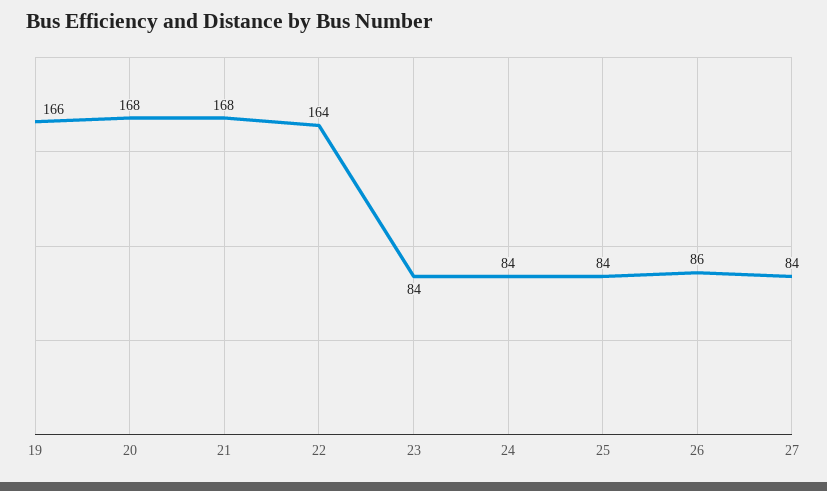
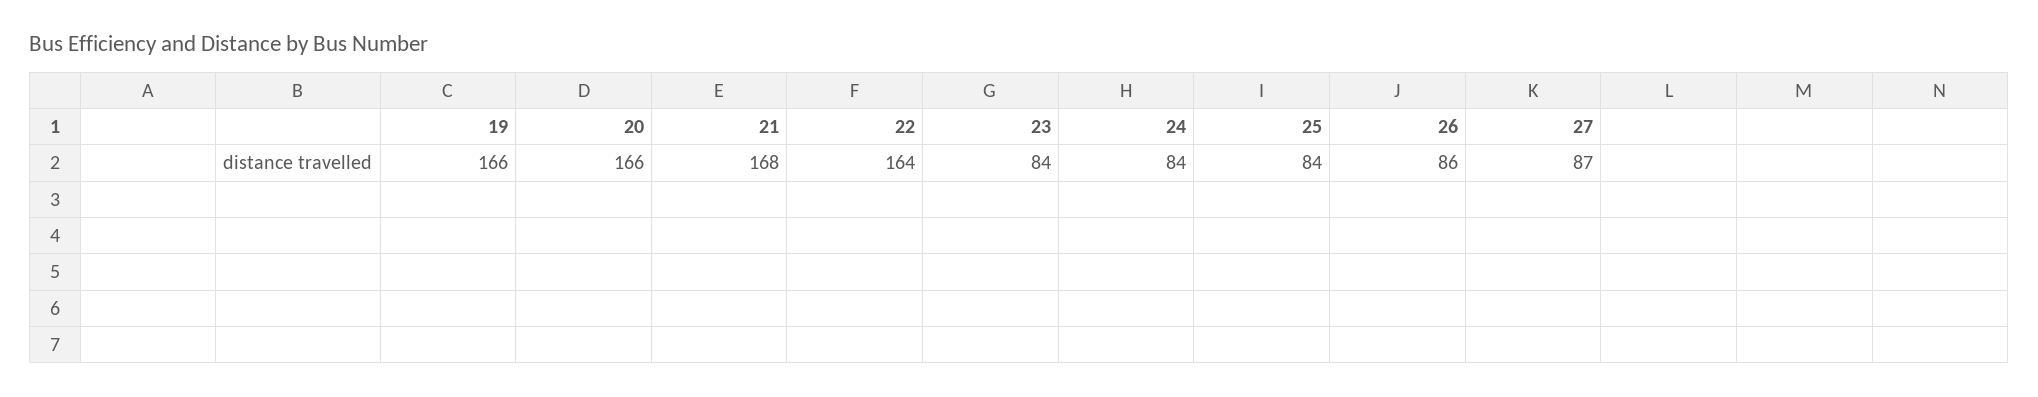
  {
    "19": 166,
-   "20": 168,
+   "20": 166,
    "21": 168,
    "22": 164,
    "23": 84,
    "24": 84,
    "25": 84,
    "26": 86,
-   "27": 84
+   "27": 87
  }

